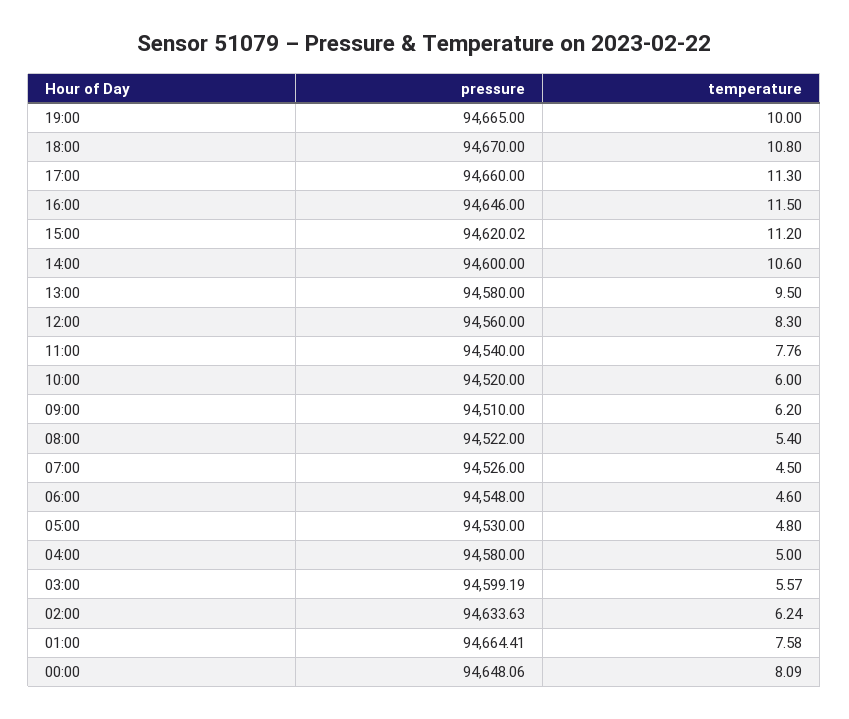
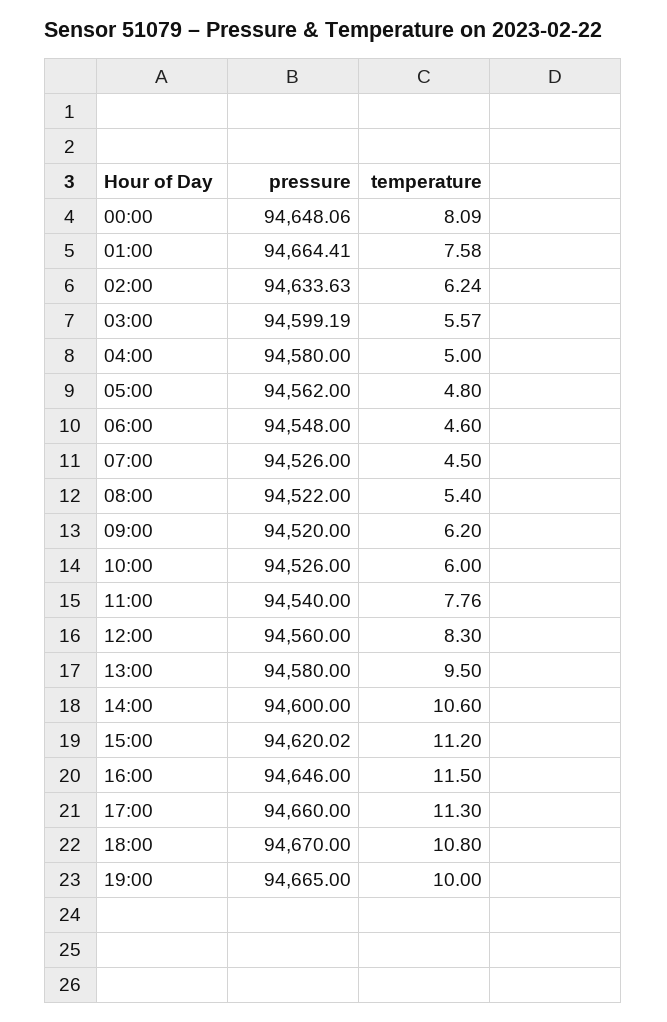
  {
    "pressure": {
      "19:00": 94665,
      "18:00": 94670,
      "17:00": 94660,
      "16:00": 94646,
      "15:00": 94620.02,
      "14:00": 94600,
      "13:00": 94580,
      "12:00": 94560,
      "11:00": 94540,
-     "10:00": 94520,
+     "10:00": 94526,
-     "09:00": 94510,
+     "09:00": 94520,
      "08:00": 94522,
      "07:00": 94526,
      "06:00": 94548,
-     "05:00": 94530,
+     "05:00": 94562,
      "04:00": 94580,
      "03:00": 94599.19,
      "02:00": 94633.63,
      "01:00": 94664.41,
      "00:00": 94648.06
    },
    "temperature": {
      "19:00": 10,
      "18:00": 10.8,
      "17:00": 11.3,
      "16:00": 11.5,
      "15:00": 11.2,
      "14:00": 10.6,
      "13:00": 9.5,
      "12:00": 8.3,
      "11:00": 7.76,
      "10:00": 6,
      "09:00": 6.2,
      "08:00": 5.4,
      "07:00": 4.5,
      "06:00": 4.6,
      "05:00": 4.8,
      "04:00": 5,
      "03:00": 5.57,
      "02:00": 6.24,
      "01:00": 7.58,
      "00:00": 8.09
    }
  }

